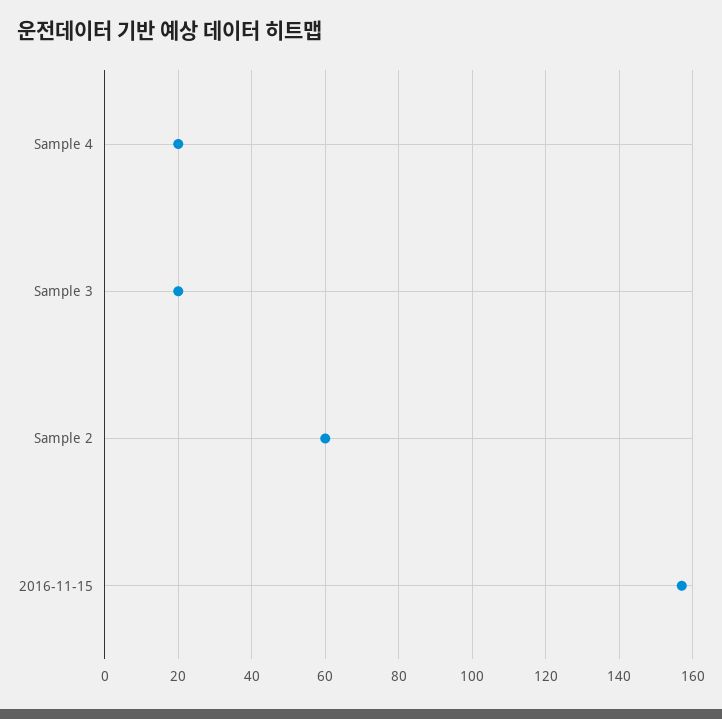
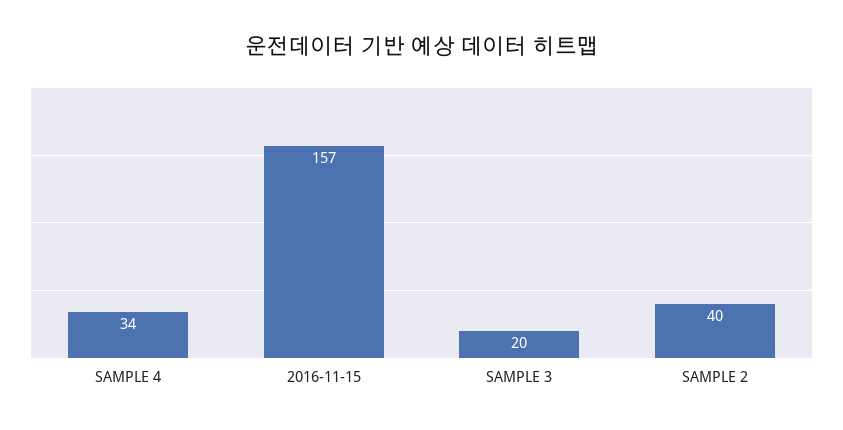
  {
-   "Sample 4": 20,
+   "Sample 4": 34,
    "Sample 3": 20,
-   "Sample 2": 60,
+   "Sample 2": 40,
    "2016-11-15": 157
  }

